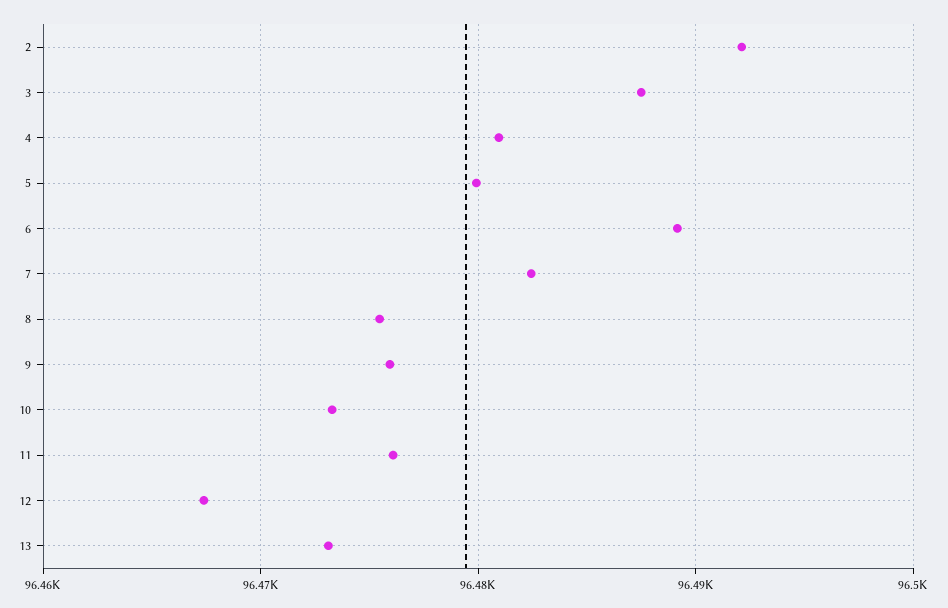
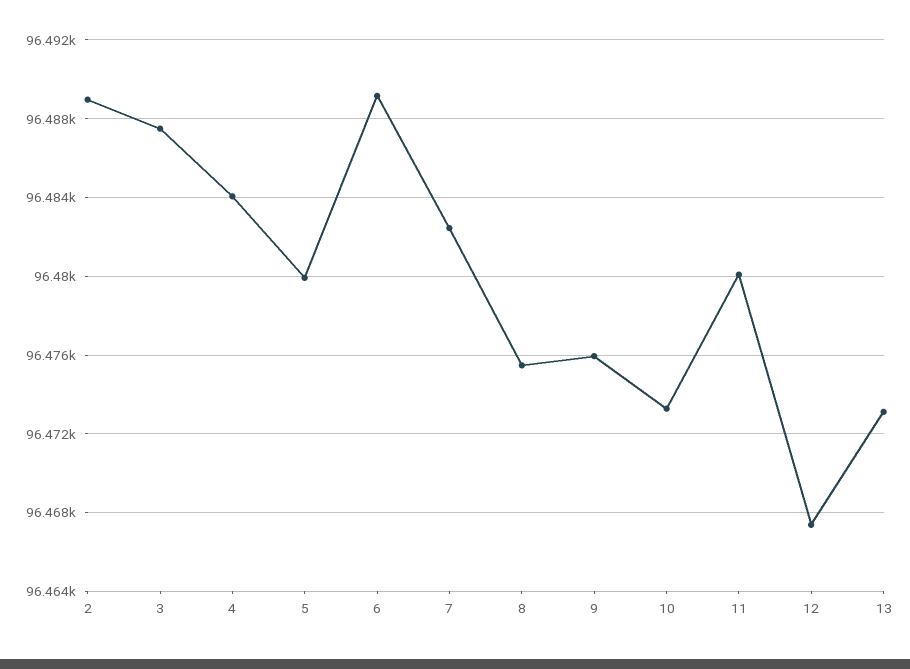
  {
-   "2": 96492,
+   "2": 96489,
    "3": 96487.5,
-   "4": 96481,
+   "4": 96484,
    "5": 96480,
    "6": 96489,
    "7": 96482.5,
    "8": 96475.5,
    "9": 96476,
    "10": 96473.5,
-   "11": 96476,
+   "11": 96480,
    "12": 96467.5,
    "13": 96473
  }

